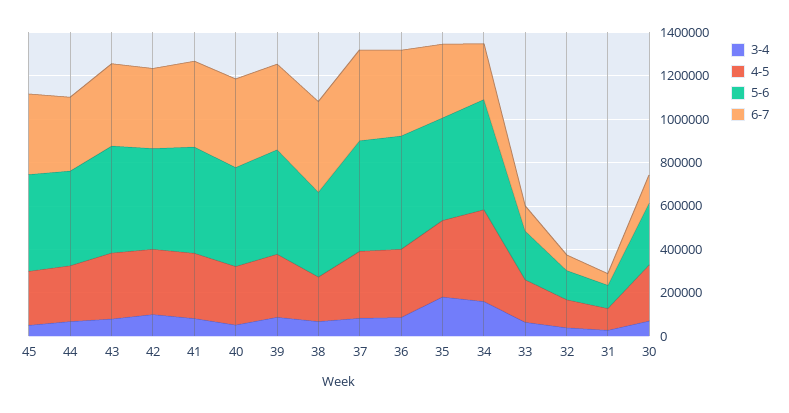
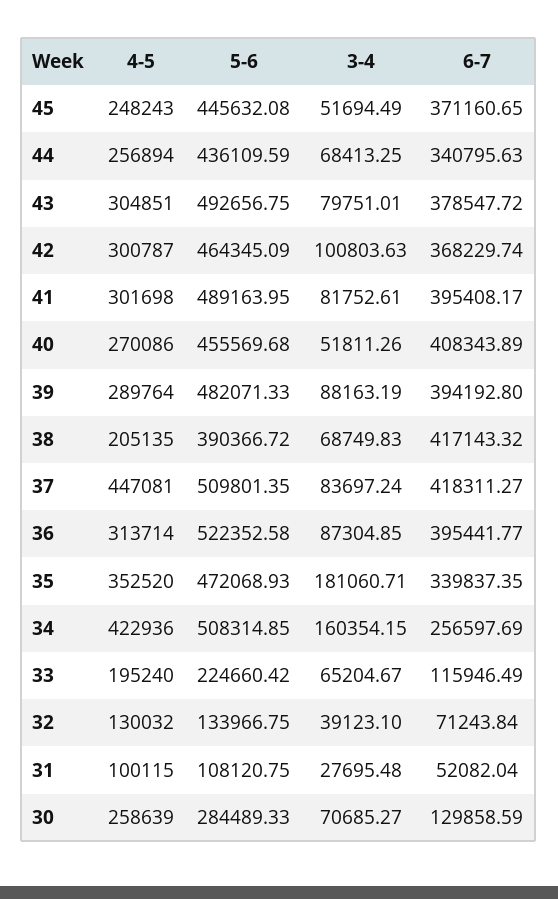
  {
    "3-4": {
      "45": 51694.49,
      "44": 68413.25,
      "43": 79751.01,
      "42": 100803.63,
      "41": 81752.61,
      "40": 51811.26,
      "39": 88163.19,
      "38": 68749.83,
      "37": 83697.24,
      "36": 87304.85,
      "35": 181060.71,
      "34": 160354.15,
      "33": 65204.67,
      "32": 39123.1,
      "31": 27695.48,
      "30": 70685.27
    },
    "4-5": {
      "45": 248243,
      "44": 256894,
      "43": 304851,
      "42": 300787,
      "41": 301698,
      "40": 270086,
      "39": 289764,
      "38": 205135,
-     "37": 300000,
+     "37": 447081,
      "36": 313714,
      "35": 352520,
      "34": 422936,
      "33": 195240,
      "32": 130032,
      "31": 100115,
      "30": 258639
    },
    "5-6": {
      "45": 445632.08,
      "44": 436109.59,
      "43": 492656.75,
      "42": 464345.09,
      "41": 489163.95,
      "40": 455569.68,
      "39": 482071.33,
      "38": 390366.72,
      "37": 509801.35,
      "36": 522352.58,
      "35": 472068.93,
      "34": 508314.85,
      "33": 224660.42,
      "32": 133966.75,
      "31": 108120.75,
      "30": 284489.33
    },
    "6-7": {
      "45": 371160.65,
      "44": 340795.63,
      "43": 378547.72,
      "42": 368229.74,
      "41": 395408.17,
      "40": 408343.89,
      "39": 394192.8,
      "38": 417143.32,
      "37": 418311.27,
      "36": 395441.77,
      "35": 339837.35,
      "34": 256597.69,
      "33": 115946.49,
      "32": 71243.84,
      "31": 52082.04,
      "30": 129858.59
    }
  }

